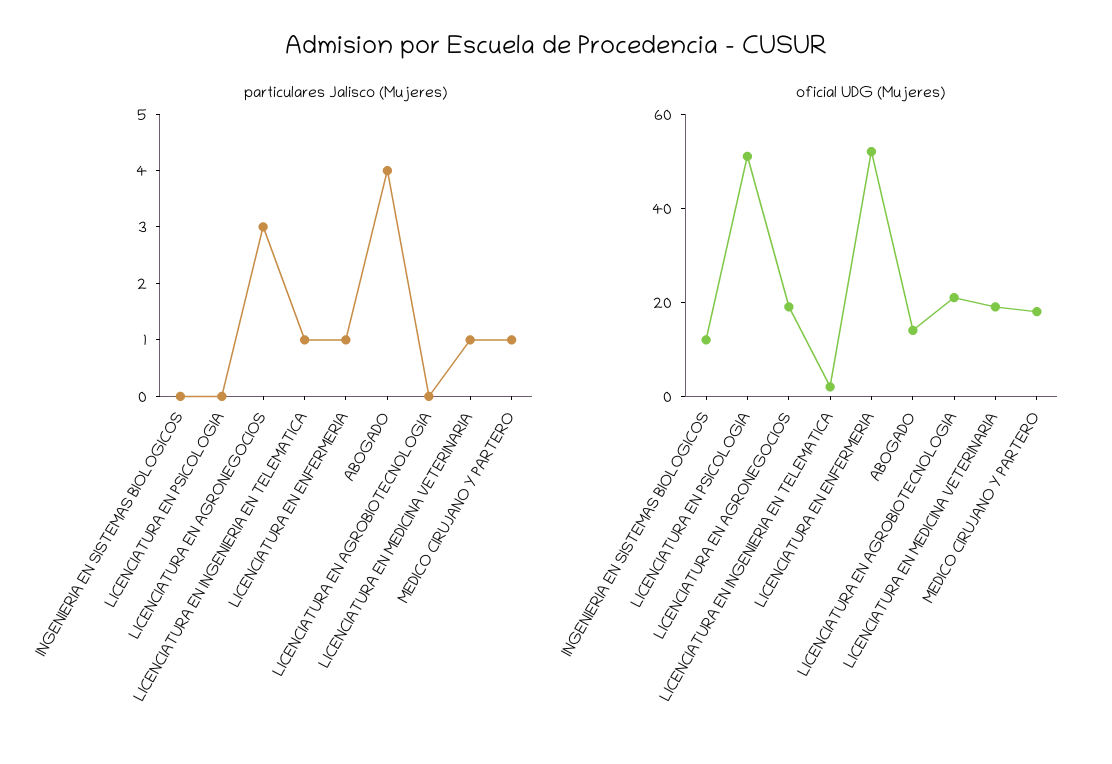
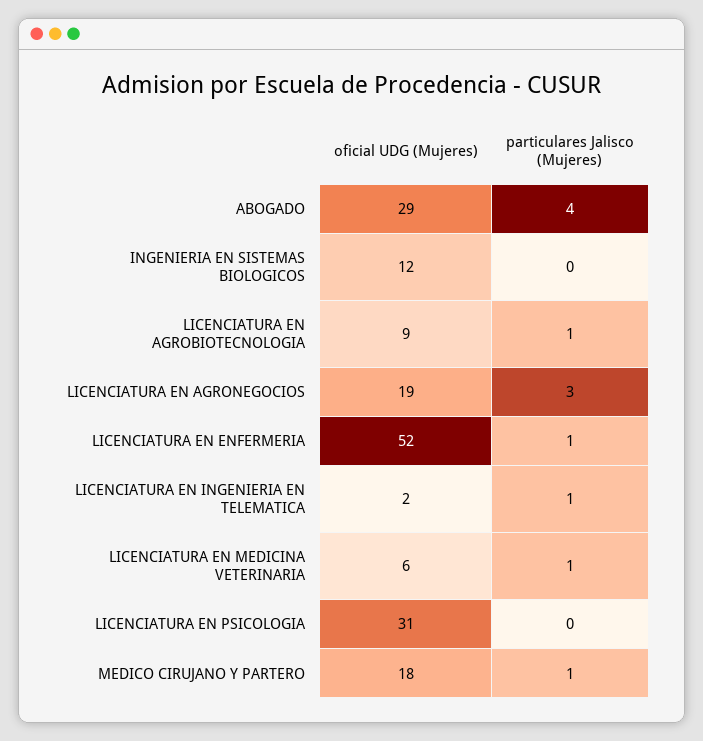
  {
    "particulares Jalisco (Mujeres)": {
      "INGENIERIA EN SISTEMAS BIOLOGICOS": 0,
      "LICENCIATURA EN PSICOLOGIA": 0,
      "LICENCIATURA EN AGRONEGOCIOS": 3,
      "LICENCIATURA EN INGENIERIA EN TELEMATICA": 1,
      "LICENCIATURA EN ENFERMERIA": 1,
      "ABOGADO": 4,
-     "LICENCIATURA EN AGROBIOTECNOLOGIA": 0,
+     "LICENCIATURA EN AGROBIOTECNOLOGIA": 1,
      "LICENCIATURA EN MEDICINA VETERINARIA": 1,
      "MEDICO CIRUJANO Y PARTERO": 1
    },
    "oficial UDG (Mujeres)": {
      "INGENIERIA EN SISTEMAS BIOLOGICOS": 12,
-     "LICENCIATURA EN PSICOLOGIA": 50,
+     "LICENCIATURA EN PSICOLOGIA": 31,
      "LICENCIATURA EN AGRONEGOCIOS": 19,
      "LICENCIATURA EN INGENIERIA EN TELEMATICA": 2,
      "LICENCIATURA EN ENFERMERIA": 52,
-     "ABOGADO": 15,
+     "ABOGADO": 29,
-     "LICENCIATURA EN AGROBIOTECNOLOGIA": 20,
+     "LICENCIATURA EN AGROBIOTECNOLOGIA": 9,
-     "LICENCIATURA EN MEDICINA VETERINARIA": 20,
+     "LICENCIATURA EN MEDICINA VETERINARIA": 6,
      "MEDICO CIRUJANO Y PARTERO": 18
    }
  }

